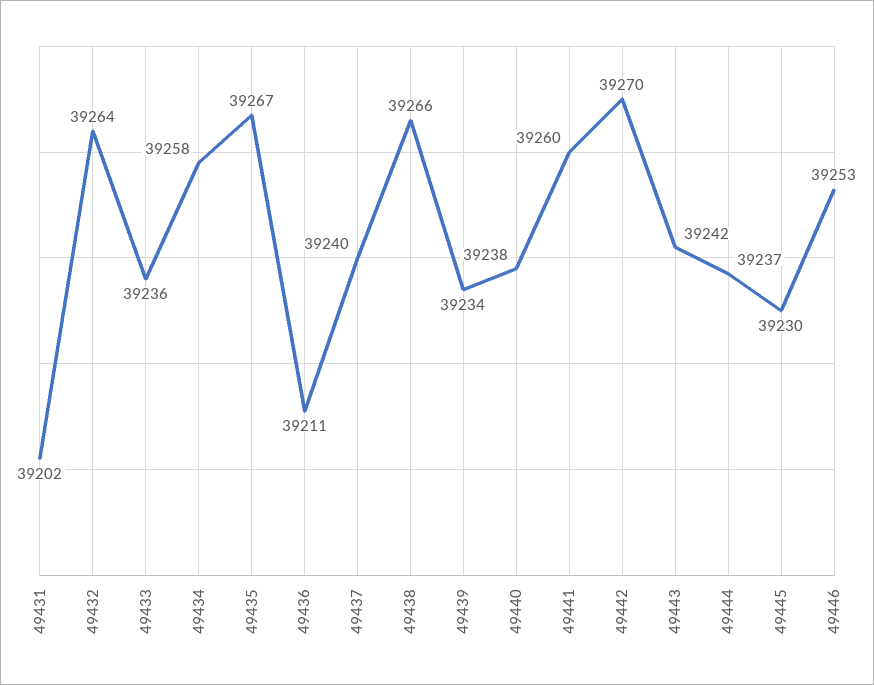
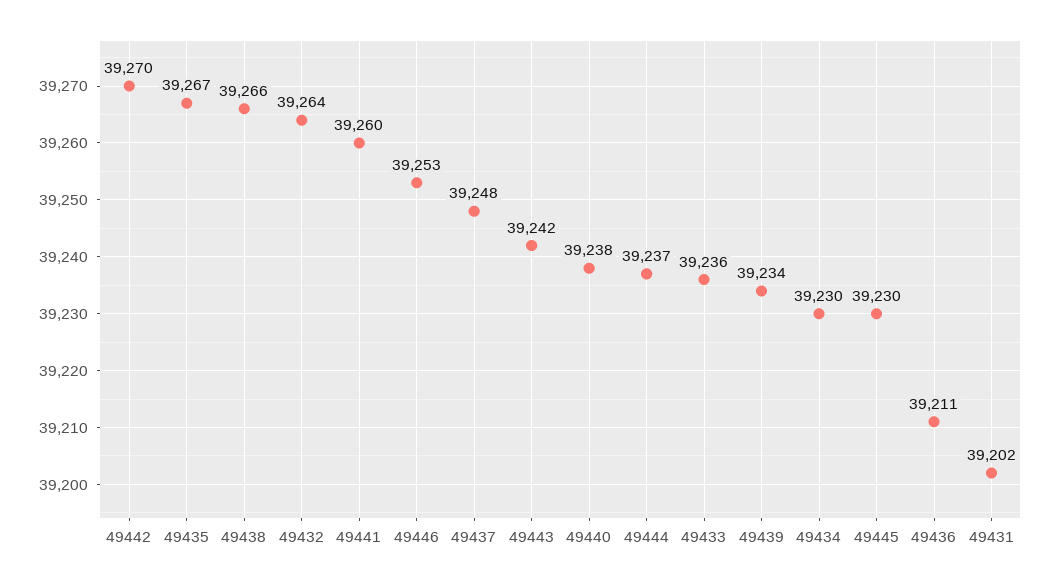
  {
    "49431": 39202,
    "49432": 39264,
    "49433": 39236,
-   "49434": 39258,
+   "49434": 39230,
    "49435": 39267,
    "49436": 39211,
-   "49437": 39240,
+   "49437": 39248,
    "49438": 39266,
    "49439": 39234,
    "49440": 39238,
    "49441": 39260,
    "49442": 39270,
    "49443": 39242,
    "49444": 39237,
    "49445": 39230,
    "49446": 39253
  }

